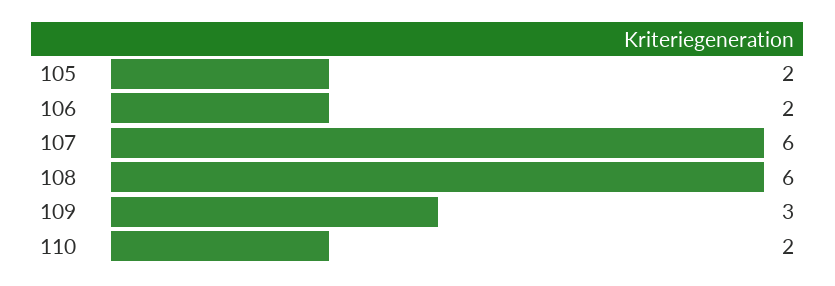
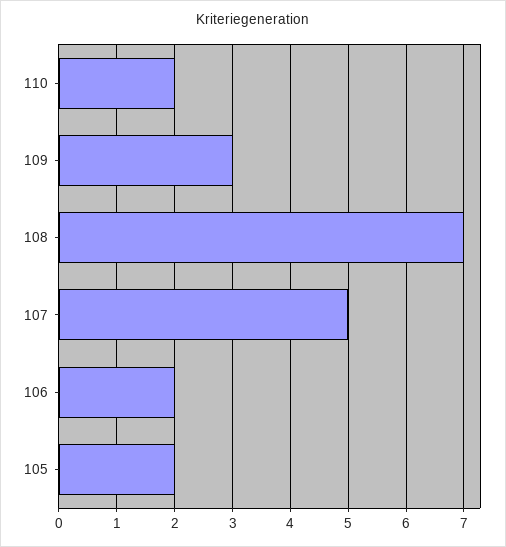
  {
    "105": 2,
    "106": 2,
-   "107": 6,
+   "107": 5,
-   "108": 6,
+   "108": 7,
    "109": 3,
    "110": 2
  }

